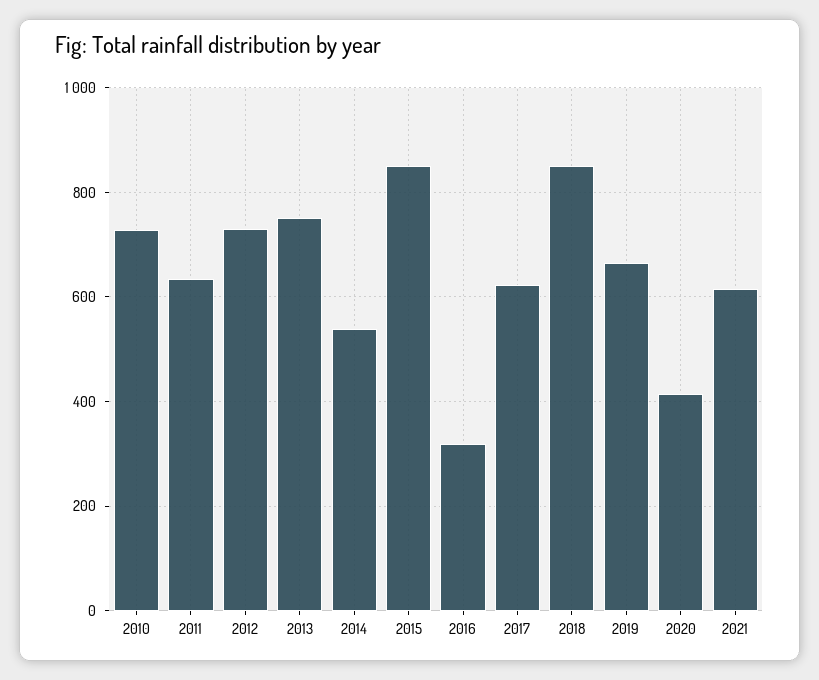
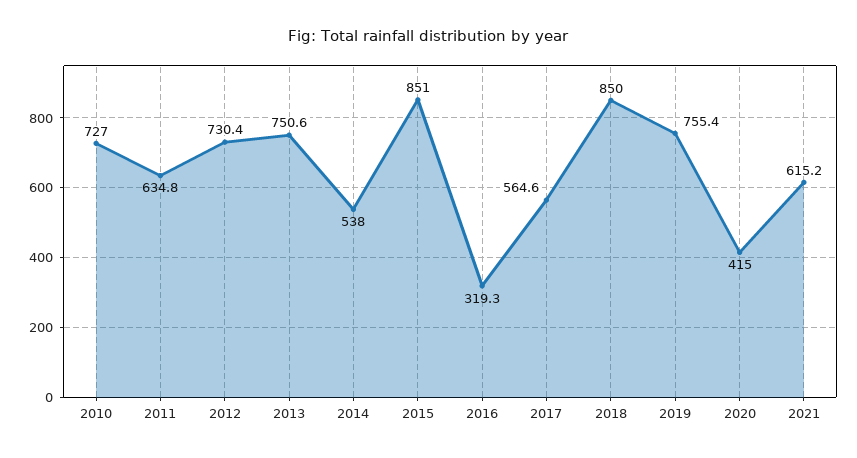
  {
    "2010": 727,
    "2011": 634.8,
    "2012": 730.4,
    "2013": 750.6,
    "2014": 538,
    "2015": 851,
    "2016": 319.3,
-   "2017": 620,
+   "2017": 564.6,
    "2018": 850,
-   "2019": 660,
+   "2019": 755.4,
    "2020": 415,
    "2021": 615.2
  }

